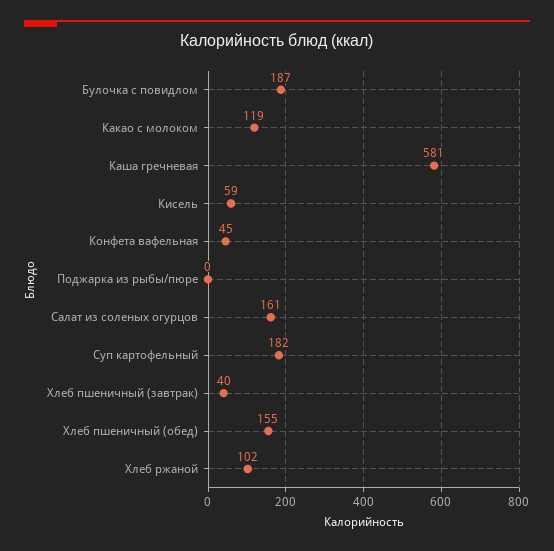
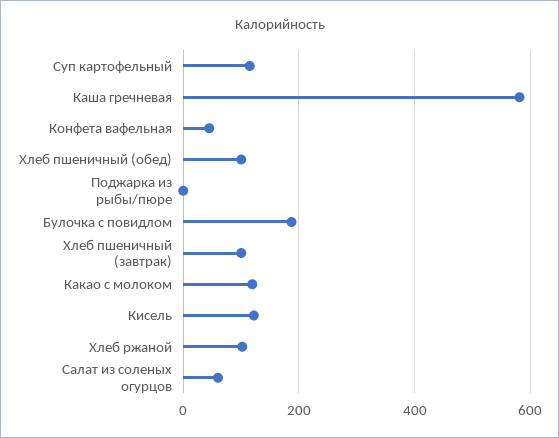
  {
    "Булочка с повидлом": 187,
    "Какао с молоком": 119,
    "Каша гречневая": 581,
-   "Кисель": 59,
+   "Кисель": 120,
    "Конфета вафельная": 45,
    "Поджарка из рыбы/пюре": 0,
-   "Салат из соленых огурцов": 161,
+   "Салат из соленых огурцов": 60,
-   "Суп картофельный": 182,
+   "Суп картофельный": 120,
-   "Хлеб пшеничный (завтрак)": 40,
+   "Хлеб пшеничный (завтрак)": 100,
-   "Хлеб пшеничный (обед)": 155,
+   "Хлеб пшеничный (обед)": 100,
    "Хлеб ржаной": 102
  }

